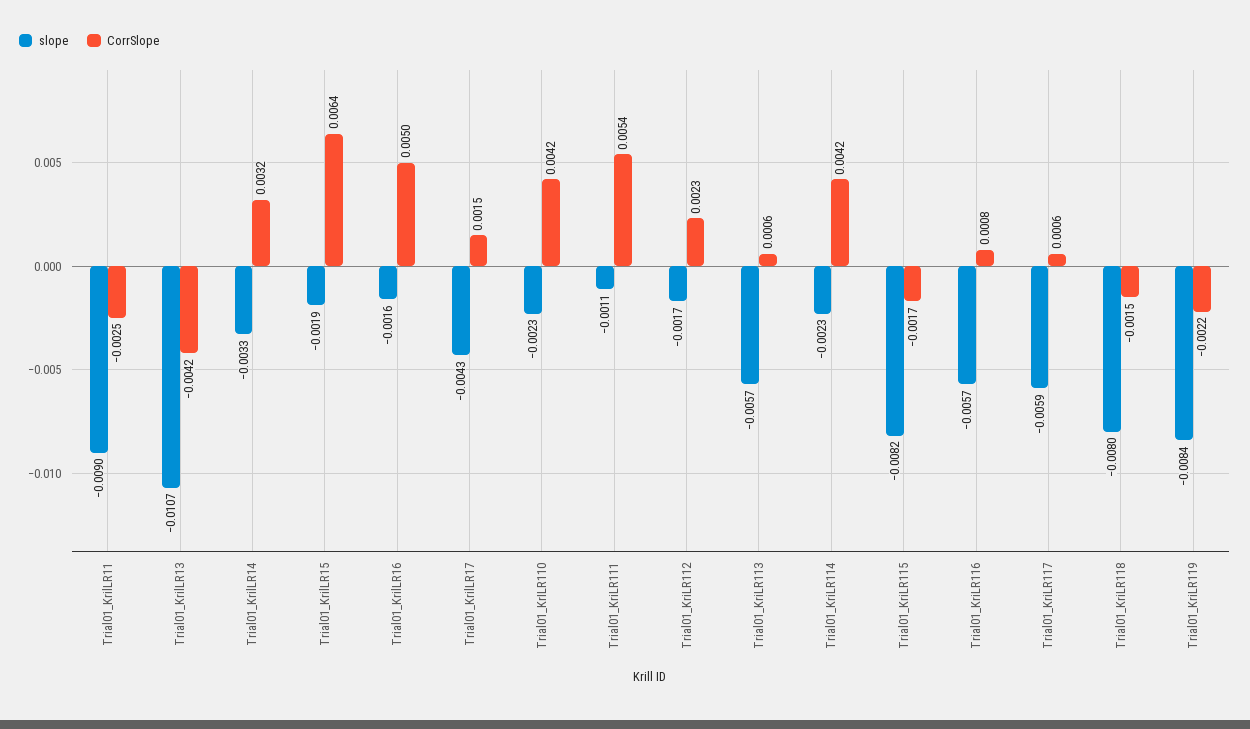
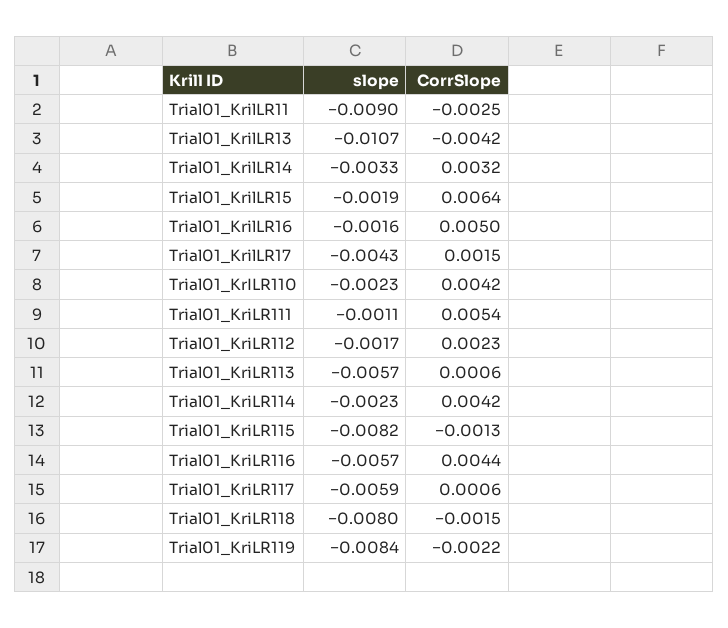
  {
    "slope": {
      "Trial01_KrilLR11": -0.009,
      "Trial01_KrilLR13": -0.0107,
      "Trial01_KrilLR14": -0.0033,
      "Trial01_KrilLR15": -0.0019,
      "Trial01_KrilLR16": -0.0016,
      "Trial01_KrilLR17": -0.0043,
      "Trial01_KrILR110": -0.0023,
      "Trial01_KriLR111": -0.0011,
      "Trial01_KriLR112": -0.0017,
      "Trial01_KriLR113": -0.0057,
      "Trial01_KriLR114": -0.0023,
      "Trial01_KriLR115": -0.0082,
      "Trial01_KriLR116": -0.0057,
      "Trial01_KriLR117": -0.0059,
      "Trial01_KriLR118": -0.008,
      "Trial01_KriLR119": -0.0084
    },
    "CorrSlope": {
      "Trial01_KrilLR11": -0.0025,
      "Trial01_KrilLR13": -0.0042,
      "Trial01_KrilLR14": 0.0032,
      "Trial01_KrilLR15": 0.0064,
      "Trial01_KrilLR16": 0.005,
      "Trial01_KrilLR17": 0.0015,
      "Trial01_KrILR110": 0.0042,
      "Trial01_KriLR111": 0.0054,
      "Trial01_KriLR112": 0.0023,
      "Trial01_KriLR113": 0.0006,
      "Trial01_KriLR114": 0.0042,
-     "Trial01_KriLR115": -0.0017,
+     "Trial01_KriLR115": -0.0013,
-     "Trial01_KriLR116": 0.0008,
+     "Trial01_KriLR116": 0.0044,
      "Trial01_KriLR117": 0.0006,
      "Trial01_KriLR118": -0.0015,
      "Trial01_KriLR119": -0.0022
    }
  }

